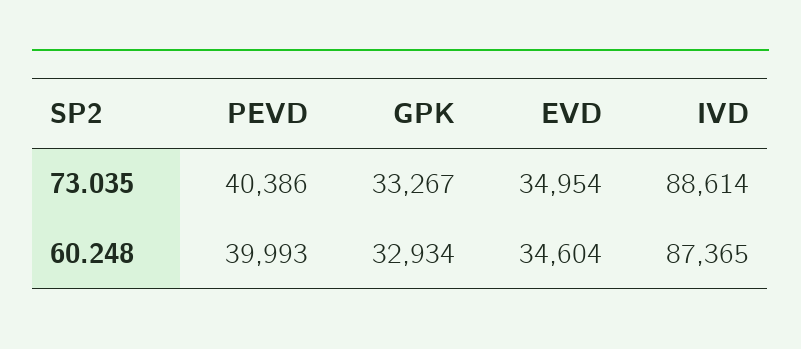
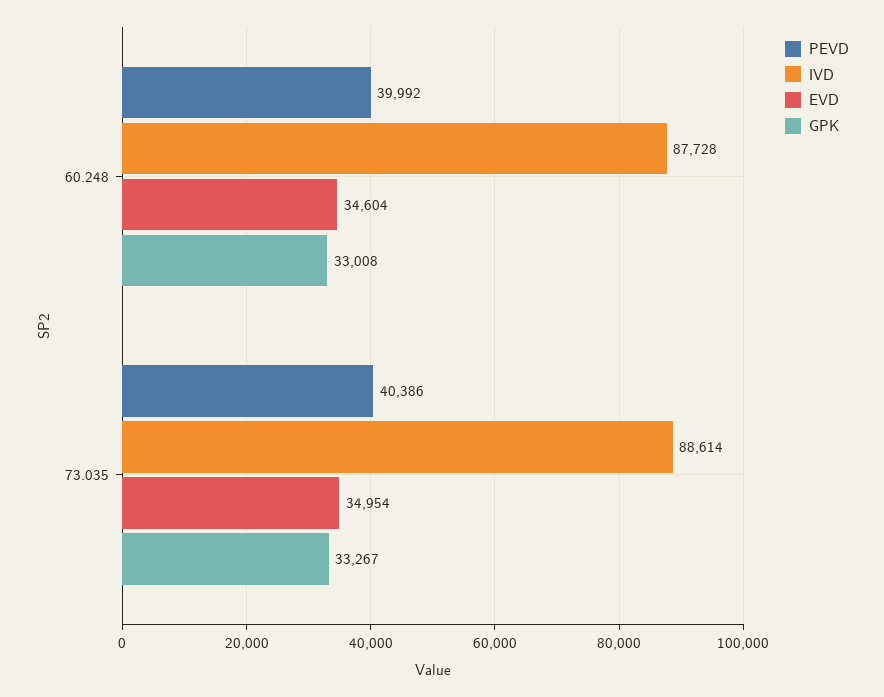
  {
    "PEVD": {
      "73.035": 40386,
-     "60.248": 39993
+     "60.248": 39992
    },
    "GPK": {
      "73.035": 33267,
-     "60.248": 32934
+     "60.248": 33008
    },
    "EVD": {
      "73.035": 34954,
      "60.248": 34604
    },
    "IVD": {
      "73.035": 88614,
-     "60.248": 87365
+     "60.248": 87728
    }
  }

